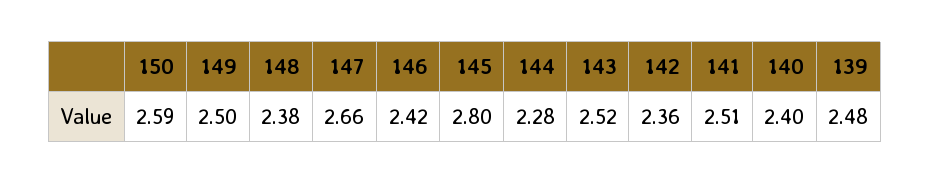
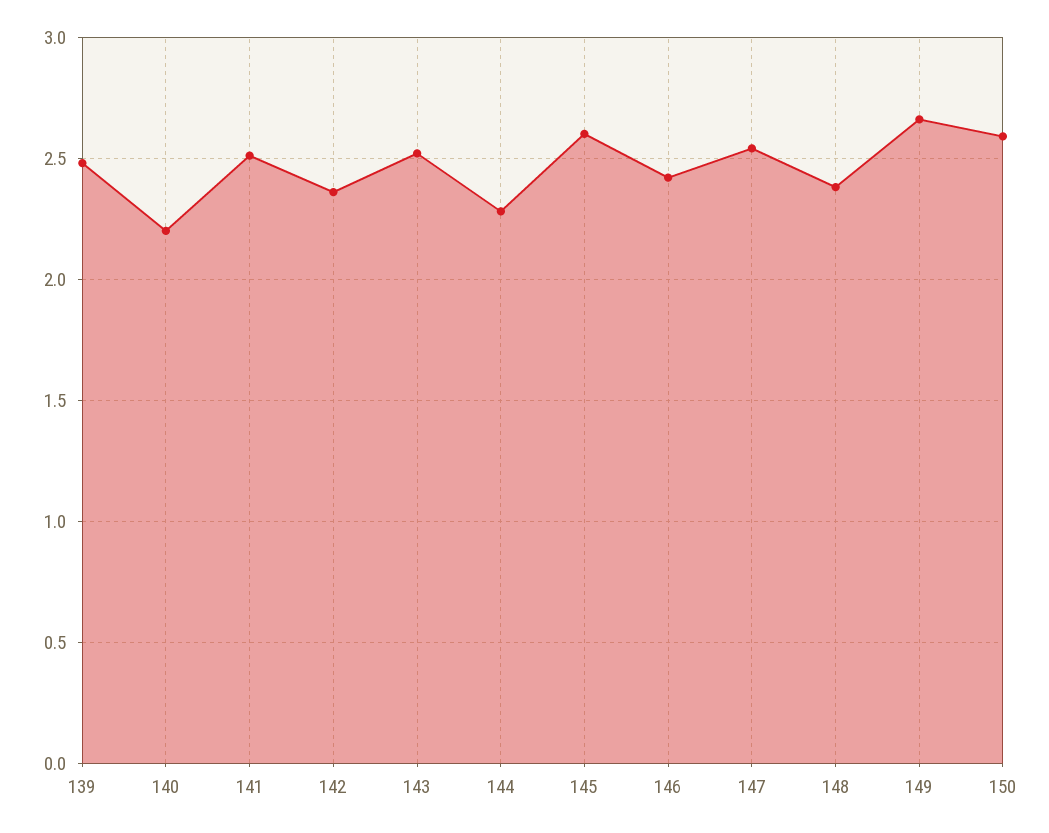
  {
    "150": 2.59,
-   "149": 2.5,
+   "149": 2.65,
    "148": 2.38,
-   "147": 2.66,
+   "147": 2.55,
    "146": 2.42,
-   "145": 2.8,
+   "145": 2.6,
    "144": 2.28,
    "143": 2.52,
    "142": 2.36,
    "141": 2.51,
-   "140": 2.4,
+   "140": 2.2,
    "139": 2.48
  }

